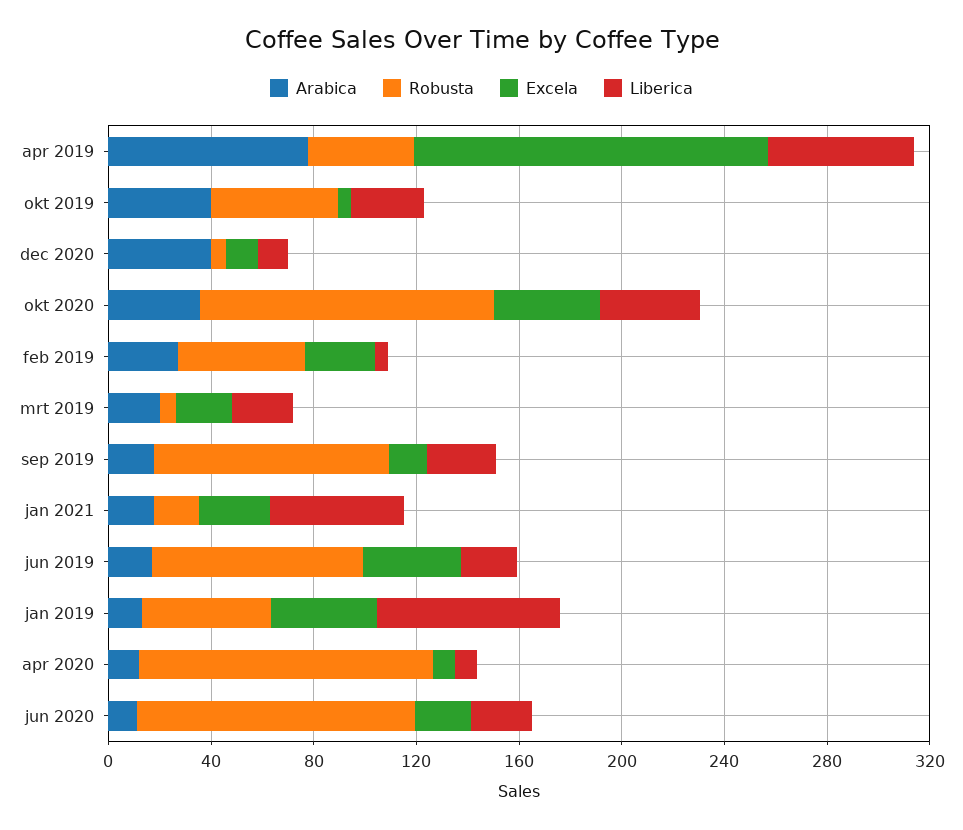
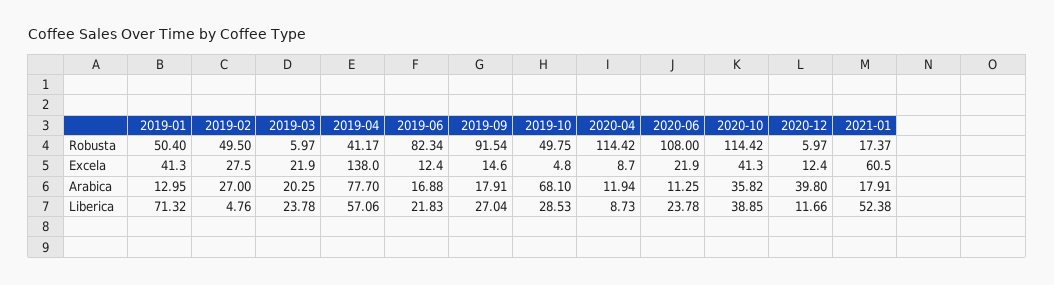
  {
    "Arabica": {
      "apr 2019": 77.7,
-     "okt 2019": 40,
+     "okt 2019": 68.1,
      "dec 2020": 39.8,
      "okt 2020": 35.82,
      "feb 2019": 27,
      "mrt 2019": 20.25,
      "sep 2019": 17.91,
      "jan 2021": 17.91,
      "jun 2019": 16.88,
      "jan 2019": 12.95,
      "apr 2020": 11.94,
      "jun 2020": 11.25
    },
    "Robusta": {
      "apr 2019": 41.17,
      "okt 2019": 49.75,
      "dec 2020": 5.97,
      "okt 2020": 114.42,
      "feb 2019": 49.5,
      "mrt 2019": 5.97,
      "sep 2019": 91.54,
      "jan 2021": 17.37,
      "jun 2019": 82.34,
      "jan 2019": 50.4,
      "apr 2020": 114.42,
      "jun 2020": 108
    },
    "Excela": {
      "apr 2019": 138,
      "okt 2019": 4.8,
      "dec 2020": 12.4,
      "okt 2020": 41.3,
      "feb 2019": 27.5,
      "mrt 2019": 21.9,
      "sep 2019": 14.6,
-     "jan 2021": 30,
+     "jan 2021": 60.5,
-     "jun 2019": 40,
+     "jun 2019": 12.4,
      "jan 2019": 41.3,
      "apr 2020": 8.7,
      "jun 2020": 21.9
    },
    "Liberica": {
      "apr 2019": 57.06,
      "okt 2019": 28.53,
      "dec 2020": 11.66,
      "okt 2020": 38.85,
      "feb 2019": 4.76,
      "mrt 2019": 23.78,
      "sep 2019": 27.04,
      "jan 2021": 52.38,
      "jun 2019": 21.83,
      "jan 2019": 71.32,
      "apr 2020": 8.73,
      "jun 2020": 23.78
    }
  }

